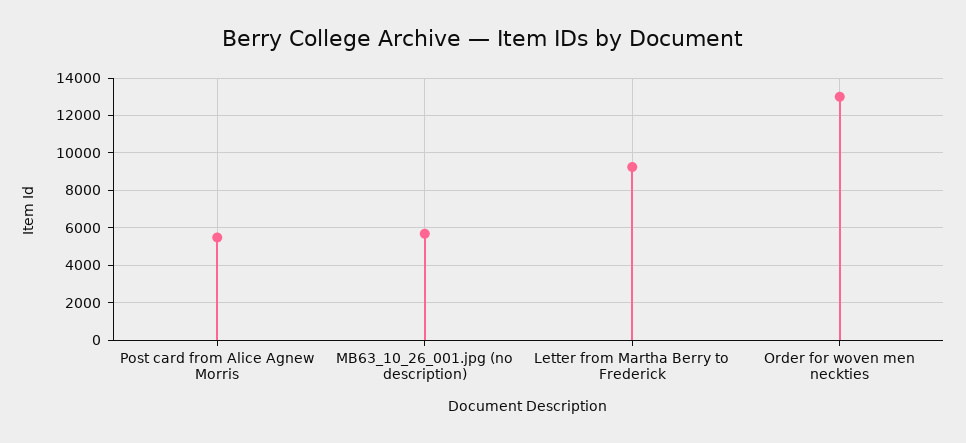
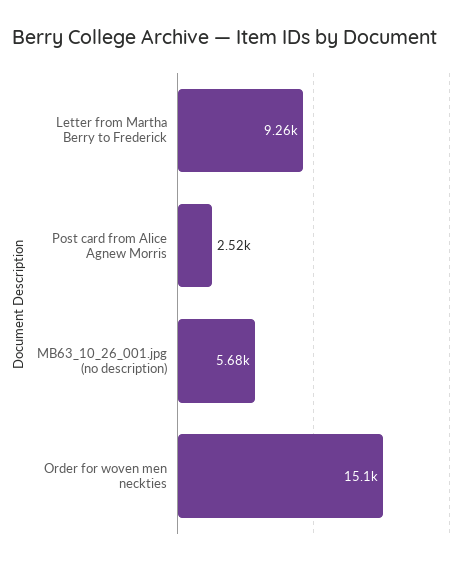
  {
-   "Post card from Alice Agnew Morris": 5500,
+   "Post card from Alice Agnew Morris": 2520,
    "MB63_10_26_001.jpg (no description)": 5680,
    "Letter from Martha Berry to Frederick": 9260,
-   "Order for woven men neckties": 13000
+   "Order for woven men neckties": 15100
  }

